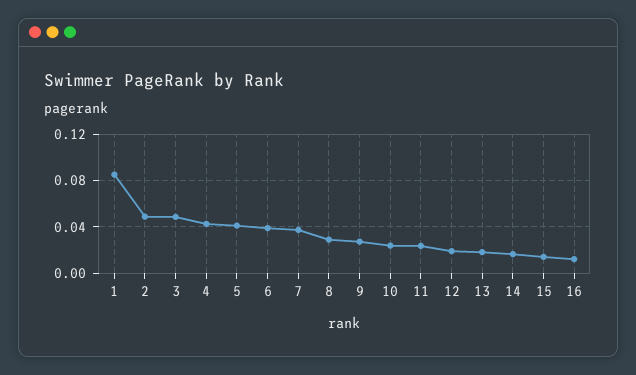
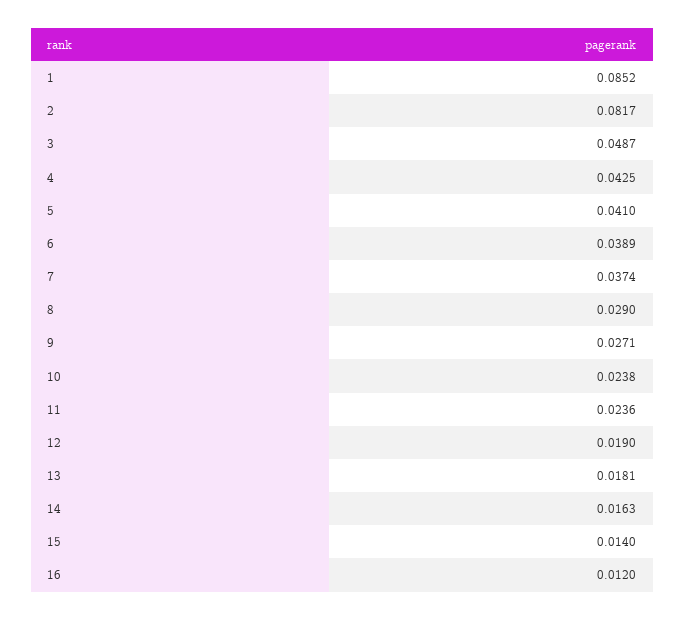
  {
    "1": 0.0852,
-   "2": 0.05,
+   "2": 0.0817,
    "3": 0.0487,
    "4": 0.0425,
    "5": 0.041,
    "6": 0.0389,
    "7": 0.0374,
    "8": 0.029,
    "9": 0.0271,
    "10": 0.0238,
    "11": 0.0236,
    "12": 0.019,
    "13": 0.0181,
    "14": 0.0163,
    "15": 0.014,
    "16": 0.012
  }

